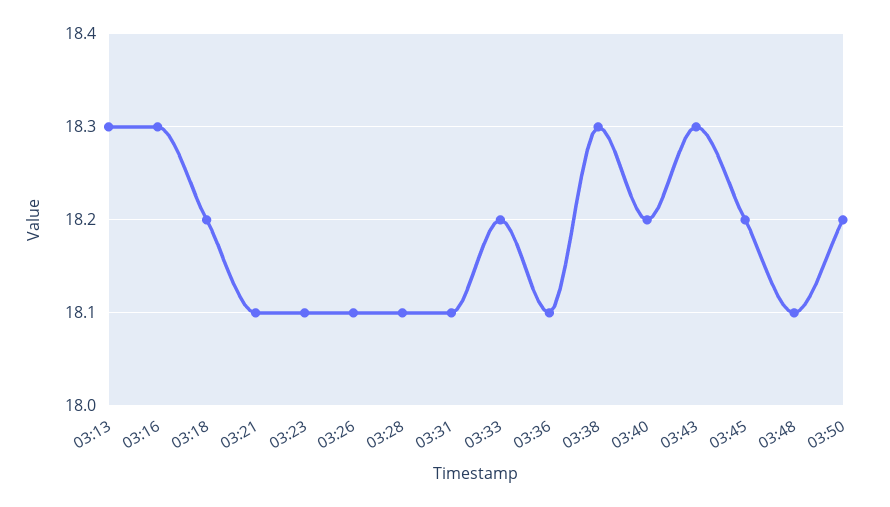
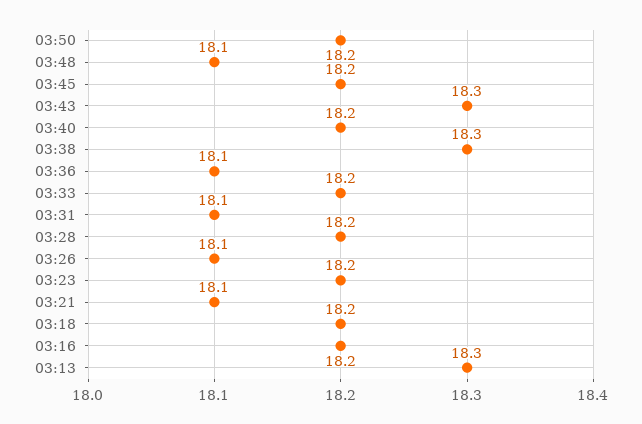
  {
    "03:13": 18.3,
-   "03:16": 18.3,
+   "03:16": 18.2,
    "03:18": 18.2,
    "03:21": 18.1,
-   "03:23": 18.1,
+   "03:23": 18.2,
    "03:26": 18.1,
-   "03:28": 18.1,
+   "03:28": 18.2,
    "03:31": 18.1,
    "03:33": 18.2,
    "03:36": 18.1,
    "03:38": 18.3,
    "03:40": 18.2,
    "03:43": 18.3,
    "03:45": 18.2,
    "03:48": 18.1,
    "03:50": 18.2
  }

